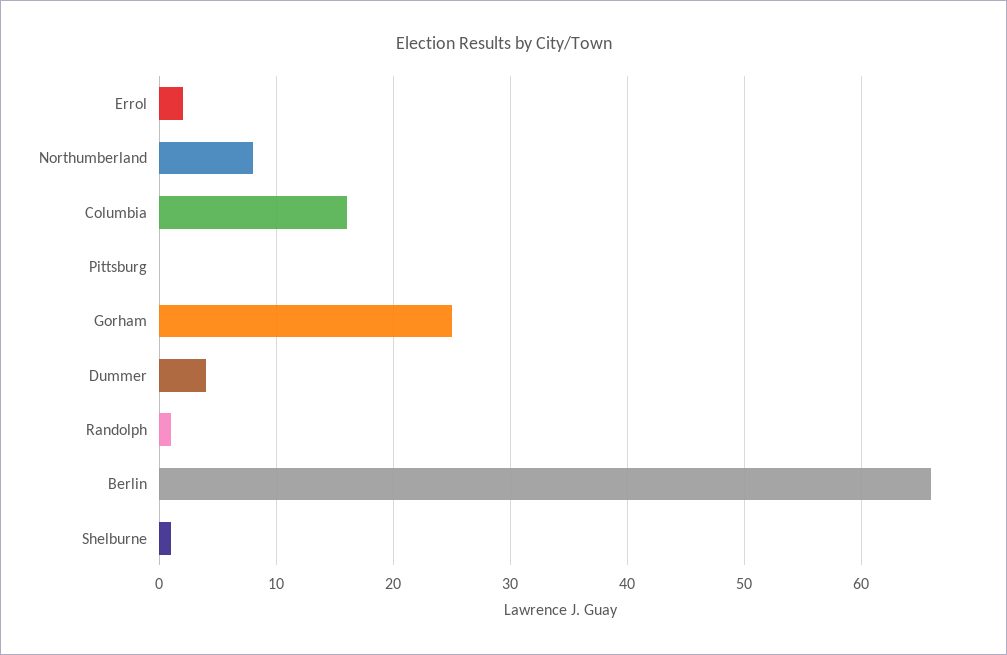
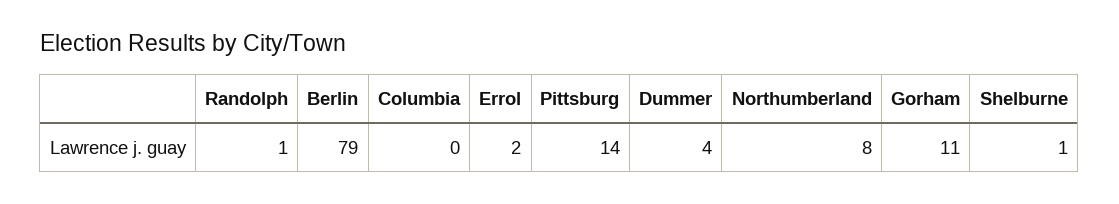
  {
    "Errol": 2,
    "Northumberland": 8,
-   "Columbia": 16,
+   "Columbia": 0,
-   "Pittsburg": 0,
+   "Pittsburg": 14,
-   "Gorham": 25,
+   "Gorham": 11,
    "Dummer": 4,
    "Randolph": 1,
-   "Berlin": 66,
+   "Berlin": 79,
    "Shelburne": 1
  }

